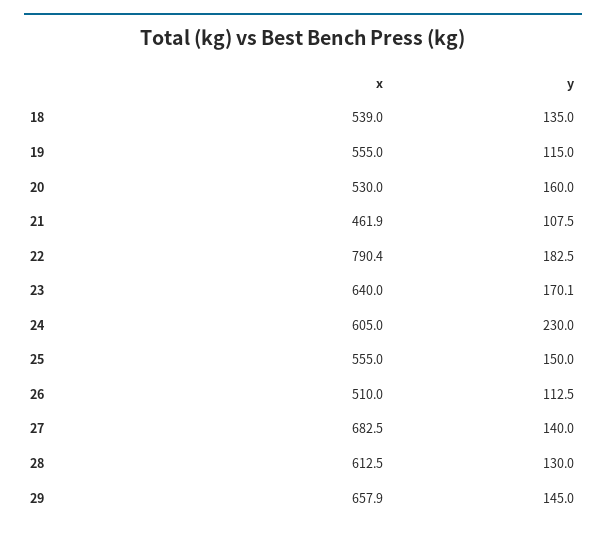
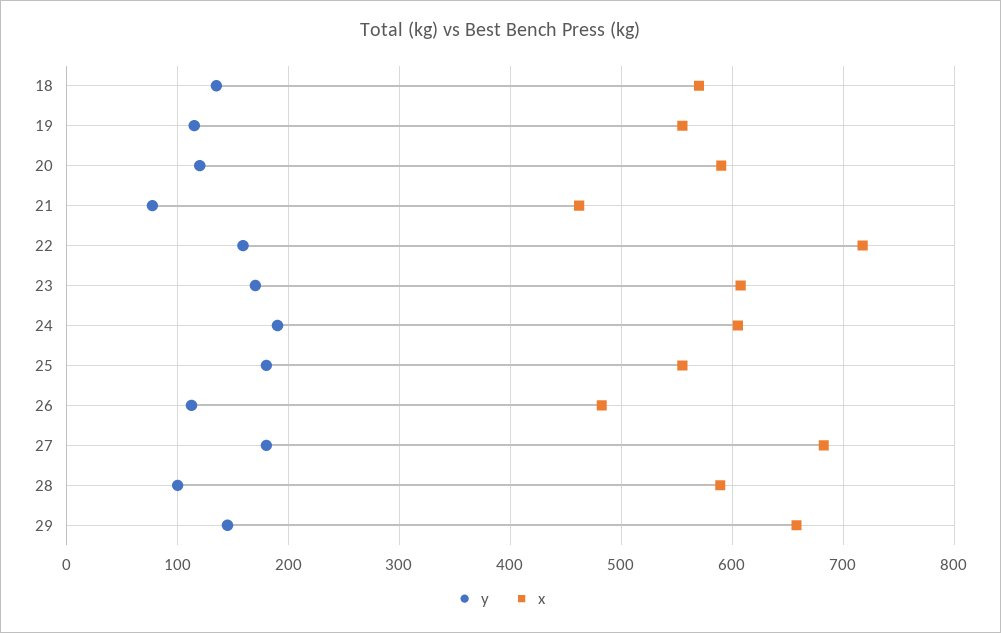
  {
    "x": {
-     "18": 539,
+     "18": 570,
      "19": 555,
-     "20": 530,
+     "20": 590,
      "21": 461.9,
-     "22": 790.4,
+     "22": 720,
-     "23": 640,
+     "23": 610,
      "24": 605,
      "25": 555,
-     "26": 510,
+     "26": 480,
      "27": 682.5,
-     "28": 612.5,
+     "28": 590,
      "29": 657.9
    },
    "y": {
      "18": 135,
      "19": 115,
-     "20": 160,
+     "20": 120,
-     "21": 107.5,
+     "21": 80,
-     "22": 182.5,
+     "22": 160,
      "23": 170.1,
-     "24": 230,
+     "24": 190,
-     "25": 150,
+     "25": 180,
      "26": 112.5,
-     "27": 140,
+     "27": 180,
-     "28": 130,
+     "28": 100,
      "29": 145
    }
  }

